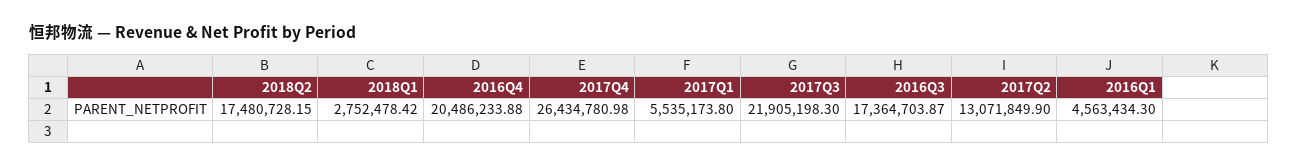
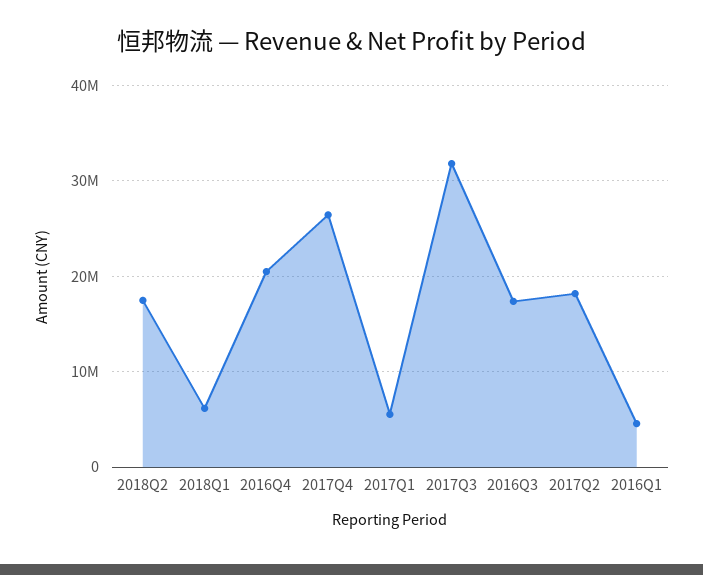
  {
    "2018Q2": 17480728.15,
-   "2018Q1": 2752478.42,
+   "2018Q1": 6000000,
    "2016Q4": 20486233.88,
    "2017Q4": 26434780.98,
    "2017Q1": 5535173.8,
-   "2017Q3": 21905198.3,
+   "2017Q3": 32000000,
    "2016Q3": 17364703.87,
-   "2017Q2": 13071849.9,
+   "2017Q2": 18000000,
    "2016Q1": 4563434.3
  }

